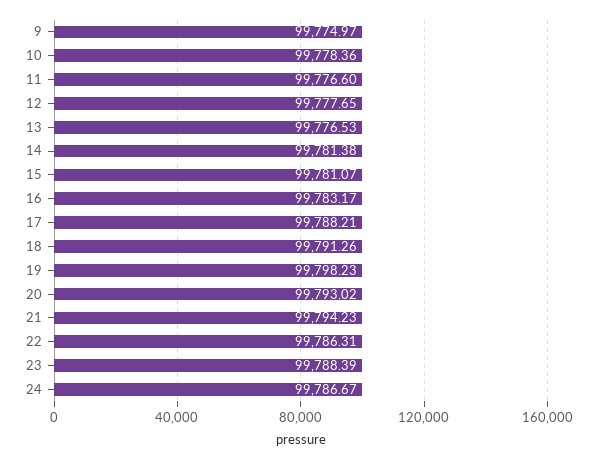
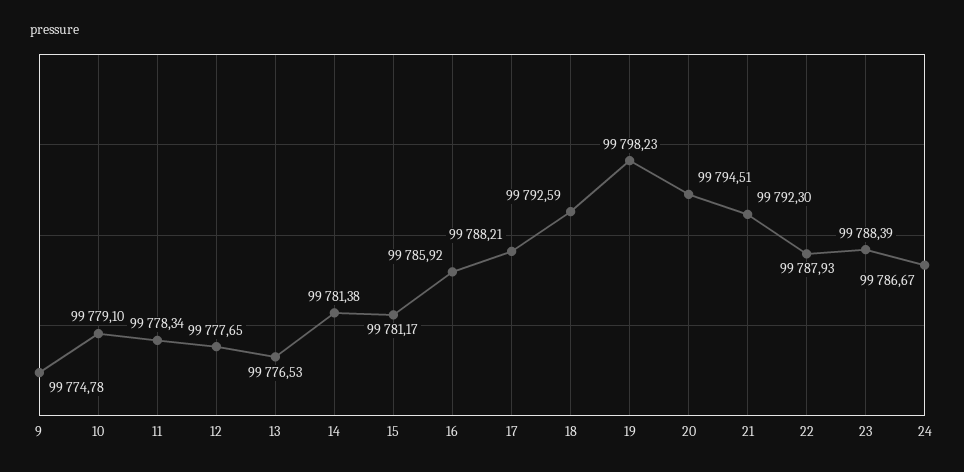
  {
-   "9": 99774.97,
+   "9": 99774.78,
-   "10": 99778.36,
+   "10": 99779.1,
-   "11": 99776.6,
+   "11": 99778.34,
    "12": 99777.65,
    "13": 99776.53,
    "14": 99781.38,
-   "15": 99781.07,
+   "15": 99781.17,
-   "16": 99783.17,
+   "16": 99785.92,
    "17": 99788.21,
-   "18": 99791.26,
+   "18": 99792.59,
    "19": 99798.23,
-   "20": 99793.02,
+   "20": 99794.51,
-   "21": 99794.23,
+   "21": 99792.3,
-   "22": 99786.31,
+   "22": 99787.93,
    "23": 99788.39,
    "24": 99786.67
  }

